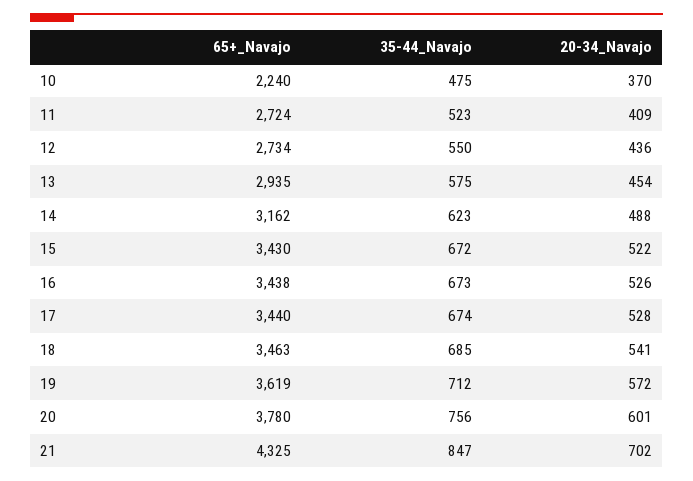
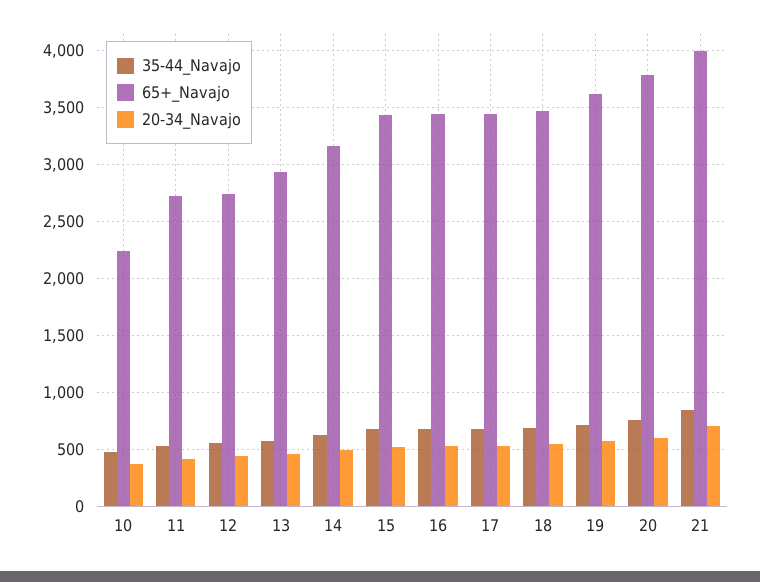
  {
    "65+_Navajo": {
      "10": 2240,
      "11": 2724,
      "12": 2734,
      "13": 2935,
      "14": 3162,
      "15": 3430,
      "16": 3438,
      "17": 3440,
      "18": 3463,
      "19": 3619,
      "20": 3780,
-     "21": 4325
+     "21": 4000
    },
    "35-44_Navajo": {
      "10": 475,
      "11": 523,
      "12": 550,
      "13": 575,
      "14": 623,
      "15": 672,
      "16": 673,
      "17": 674,
      "18": 685,
      "19": 712,
      "20": 756,
      "21": 847
    },
    "20-34_Navajo": {
      "10": 370,
      "11": 409,
      "12": 436,
      "13": 454,
      "14": 488,
      "15": 522,
      "16": 526,
      "17": 528,
      "18": 541,
      "19": 572,
      "20": 601,
      "21": 702
    }
  }

